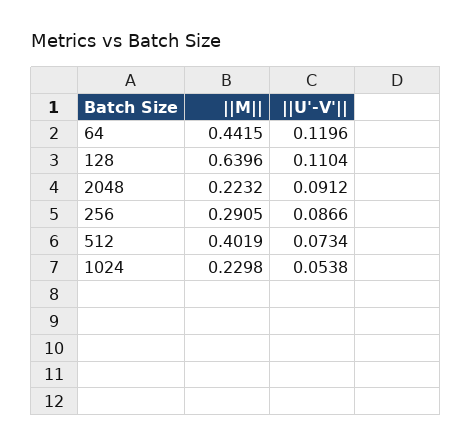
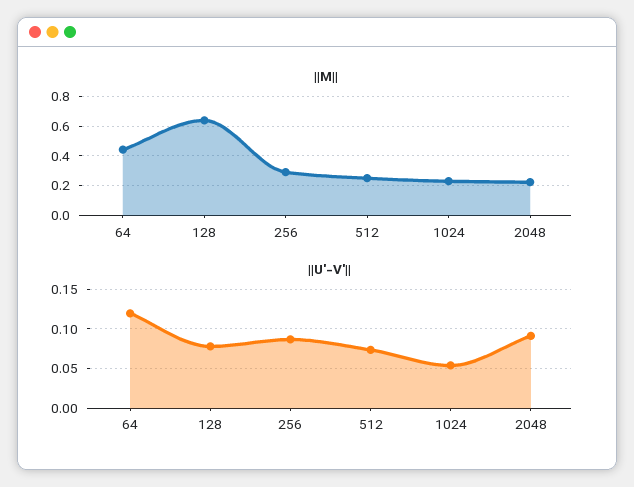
  {
    "||M||": {
      "64": 0.4415,
      "128": 0.6396,
      "2048": 0.2232,
      "256": 0.2905,
-     "512": 0.4019,
+     "512": 0.25,
      "1024": 0.2298
    },
    "||U'-V'||": {
      "64": 0.1196,
-     "128": 0.1104,
+     "128": 0.08,
      "2048": 0.0912,
      "256": 0.0866,
      "512": 0.0734,
      "1024": 0.0538
    }
  }

